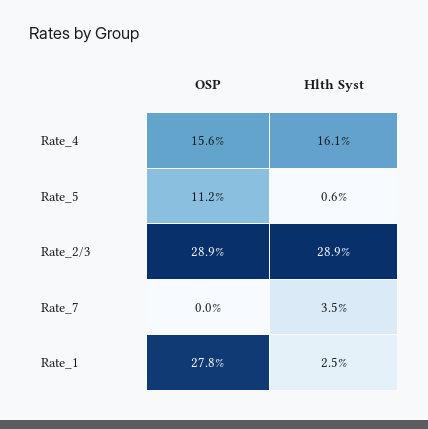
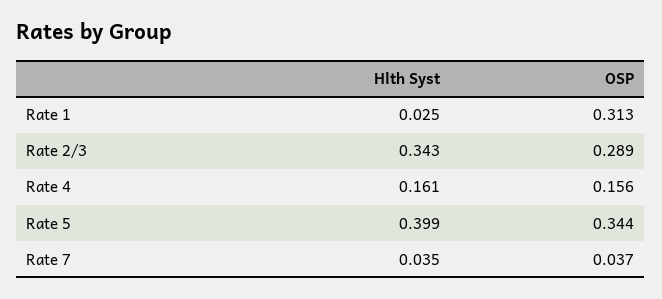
  {
    "OSP": {
      "Rate_4": 0.156,
-     "Rate_5": 0.112,
+     "Rate_5": 0.344,
      "Rate_2/3": 0.289,
-     "Rate_7": 0,
+     "Rate_7": 0.037,
-     "Rate_1": 0.278
+     "Rate_1": 0.313
    },
    "Hlth Syst": {
      "Rate_4": 0.161,
-     "Rate_5": 0.006,
+     "Rate_5": 0.399,
-     "Rate_2/3": 0.289,
+     "Rate_2/3": 0.343,
      "Rate_7": 0.035,
      "Rate_1": 0.025
    }
  }

